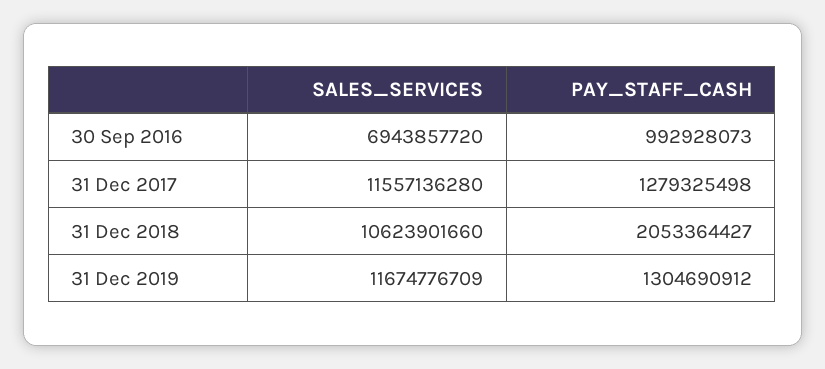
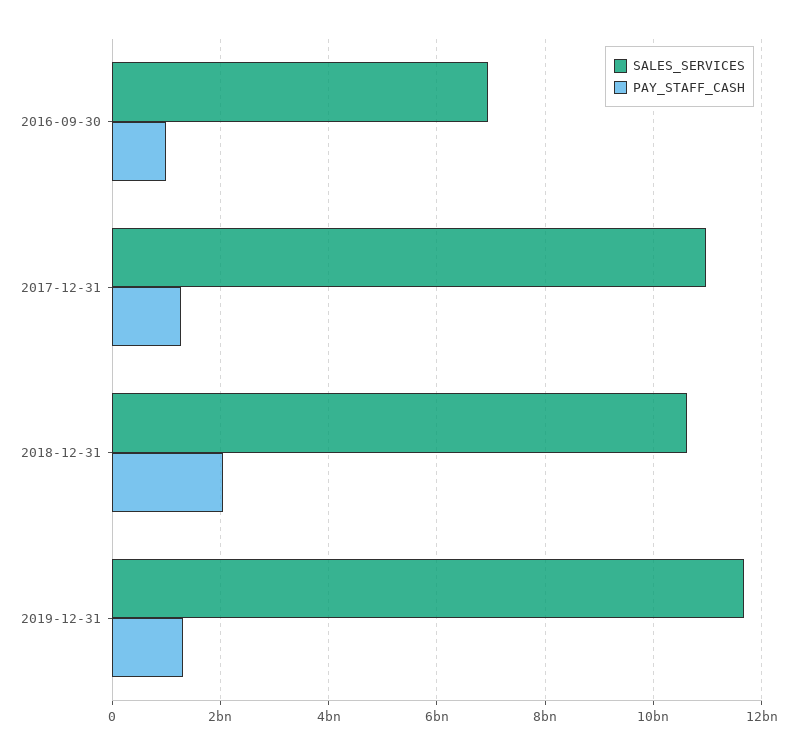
  {
    "SALES_SERVICES": {
      "30 Sep 2016": 6943857720,
-     "31 Dec 2017": 11557136280,
+     "31 Dec 2017": 11000000000,
      "31 Dec 2018": 10623901660,
      "31 Dec 2019": 11674776709
    },
    "PAY_STAFF_CASH": {
      "30 Sep 2016": 992928073,
      "31 Dec 2017": 1279325498,
      "31 Dec 2018": 2053364427,
      "31 Dec 2019": 1304690912
    }
  }

